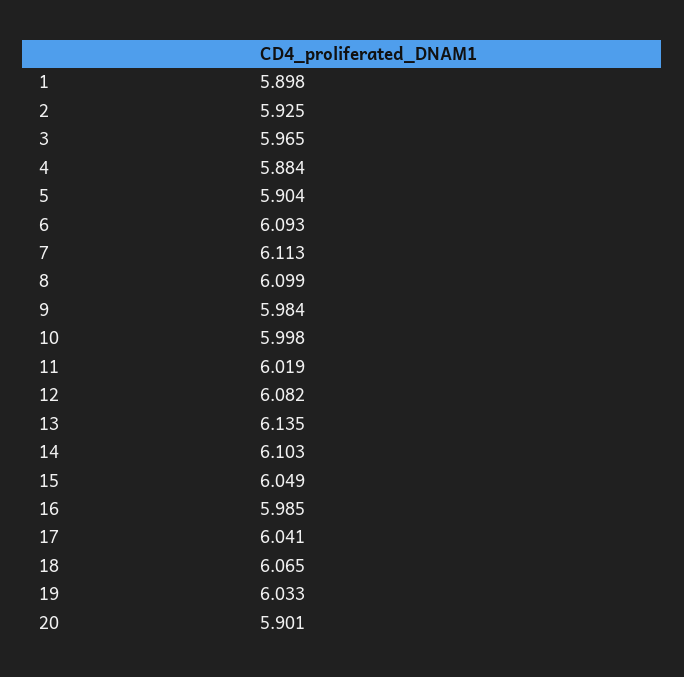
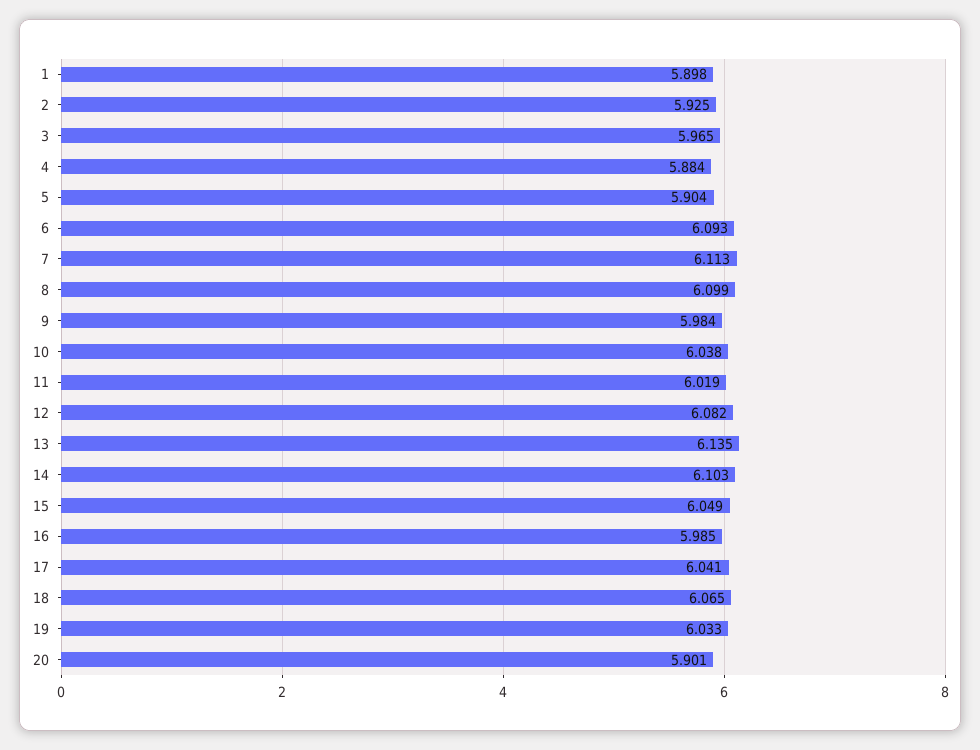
  {
    "1": 5.898,
    "2": 5.925,
    "3": 5.965,
    "4": 5.884,
    "5": 5.904,
    "6": 6.093,
    "7": 6.113,
    "8": 6.099,
    "9": 5.984,
-   "10": 5.998,
+   "10": 6.038,
    "11": 6.019,
    "12": 6.082,
    "13": 6.135,
    "14": 6.103,
    "15": 6.049,
    "16": 5.985,
    "17": 6.041,
    "18": 6.065,
    "19": 6.033,
    "20": 5.901
  }

